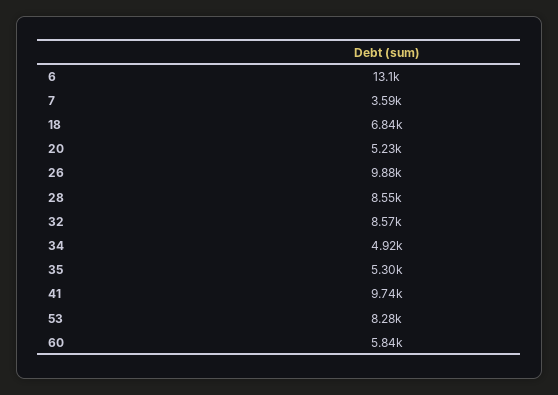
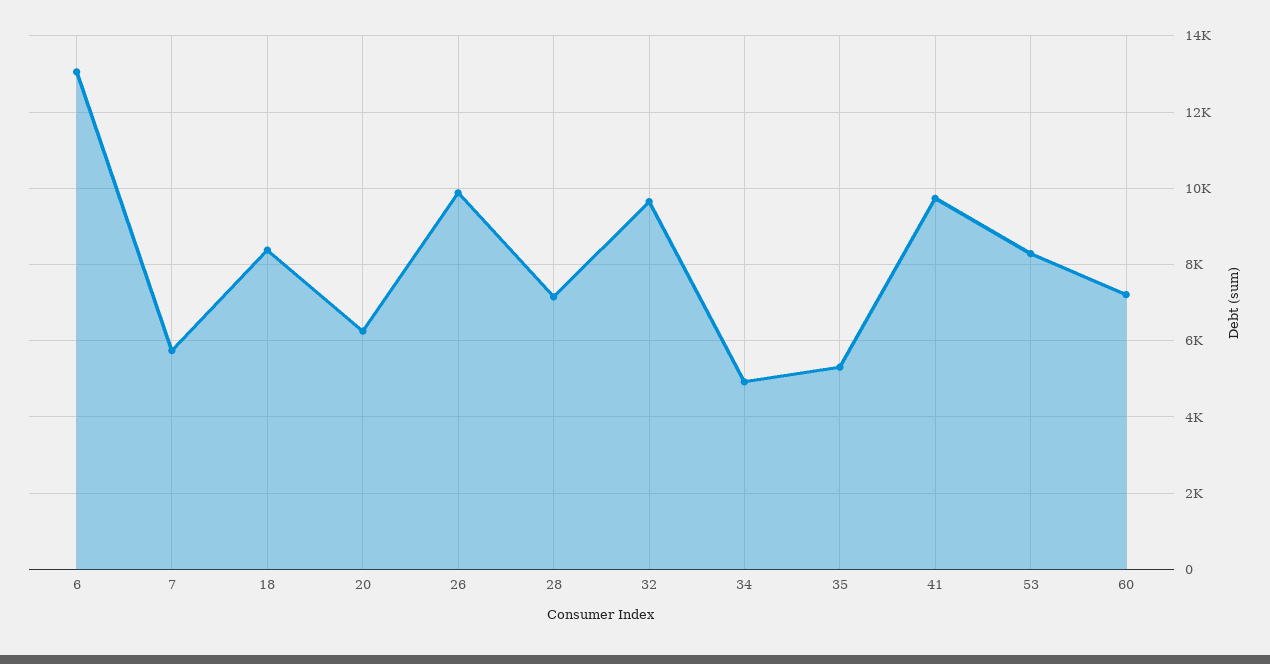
  {
    "6": 13100,
-   "7": 3590,
+   "7": 5800,
-   "18": 6840,
+   "18": 8400,
-   "20": 5230,
+   "20": 6200,
    "26": 9880,
-   "28": 8550,
+   "28": 7200,
-   "32": 8570,
+   "32": 9600,
    "34": 4920,
    "35": 5300,
    "41": 9740,
    "53": 8280,
-   "60": 5840
+   "60": 7200
  }

